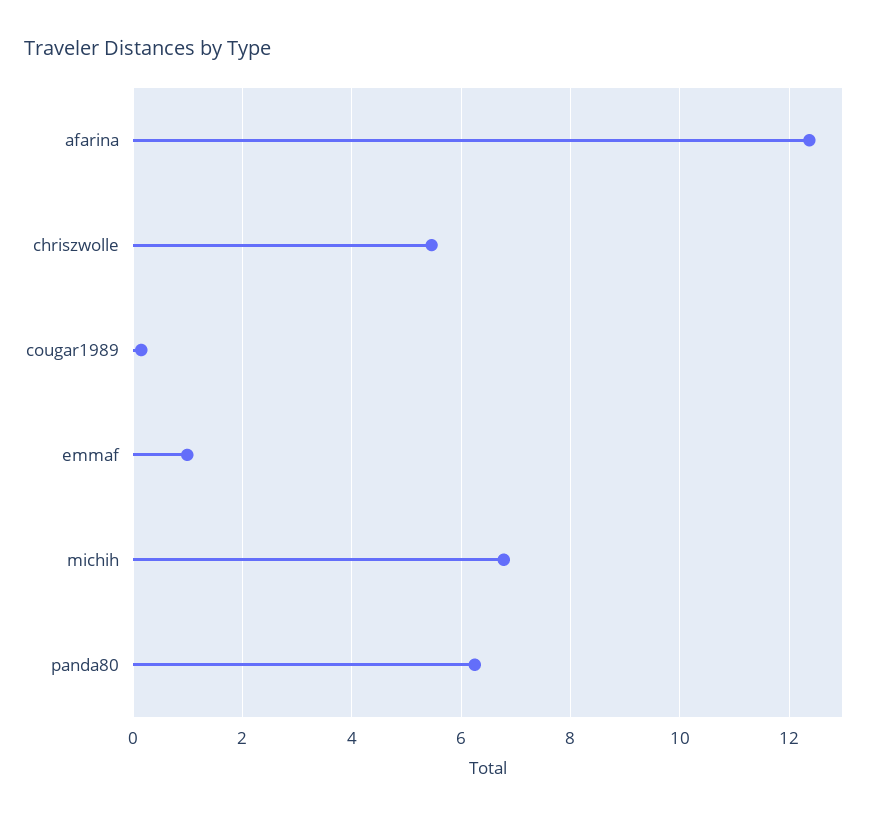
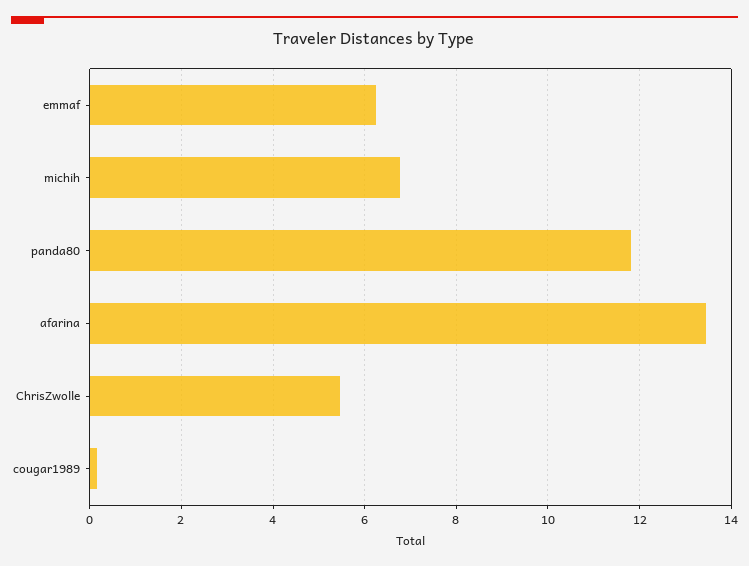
  {
-   "afarina": 12.4,
+   "afarina": 13.4,
    "chriszwolle": 5.4,
    "cougar1989": 0.2,
-   "emmaf": 1,
+   "emmaf": 6.2,
    "michih": 6.8,
-   "panda80": 6.2
+   "panda80": 11.8
  }

